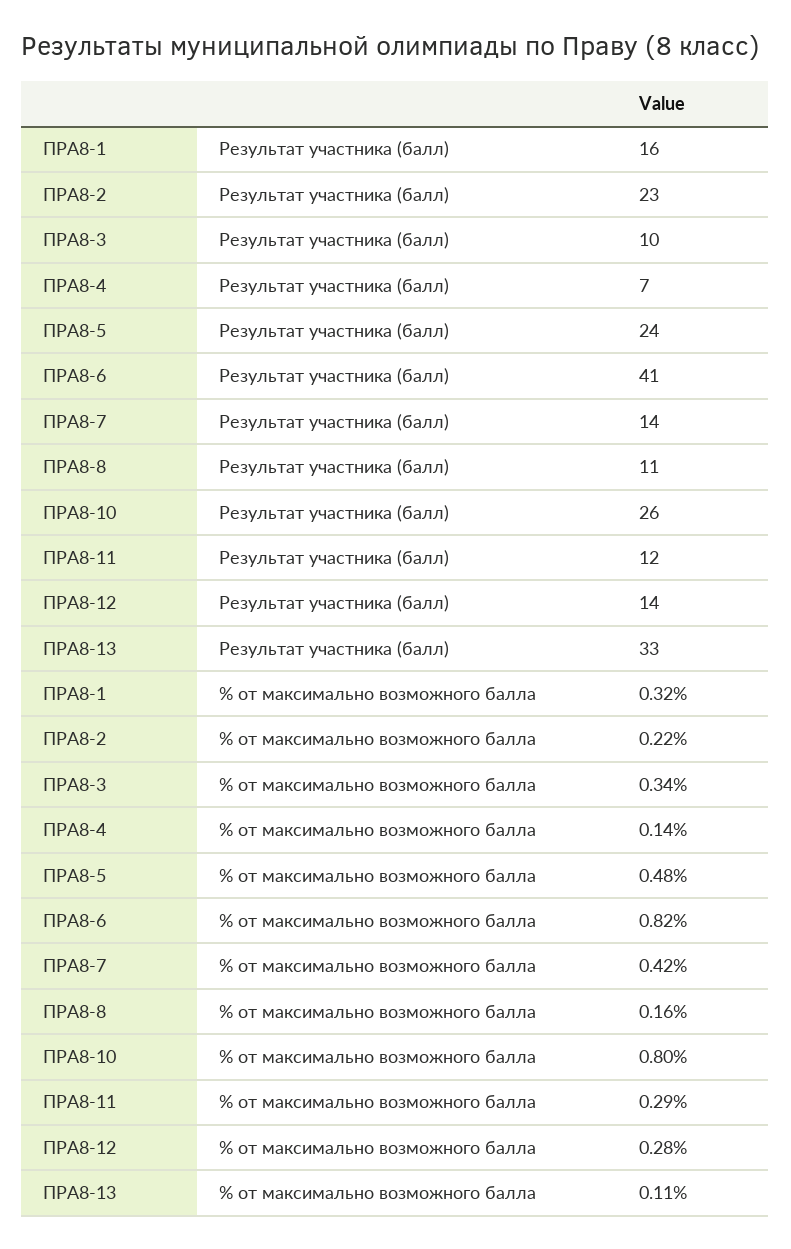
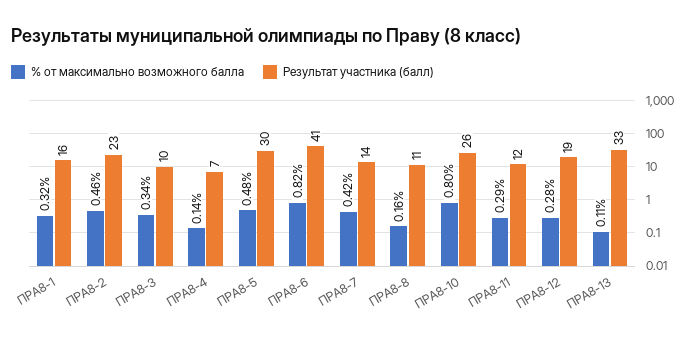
  {
    "Результат участника (балл)": {
      "ПРА8-1": 16,
      "ПРА8-2": 23,
      "ПРА8-3": 10,
      "ПРА8-4": 7,
-     "ПРА8-5": 24,
+     "ПРА8-5": 30,
      "ПРА8-6": 41,
      "ПРА8-7": 14,
      "ПРА8-8": 11,
      "ПРА8-10": 26,
      "ПРА8-11": 12,
-     "ПРА8-12": 14,
+     "ПРА8-12": 19,
      "ПРА8-13": 33
    },
    "% от максимально возможного балла": {
      "ПРА8-1": 0.32,
-     "ПРА8-2": 0.22,
+     "ПРА8-2": 0.46,
      "ПРА8-3": 0.34,
      "ПРА8-4": 0.14,
      "ПРА8-5": 0.48,
      "ПРА8-6": 0.82,
      "ПРА8-7": 0.42,
      "ПРА8-8": 0.16,
      "ПРА8-10": 0.8,
      "ПРА8-11": 0.29,
      "ПРА8-12": 0.28,
      "ПРА8-13": 0.11
    }
  }

